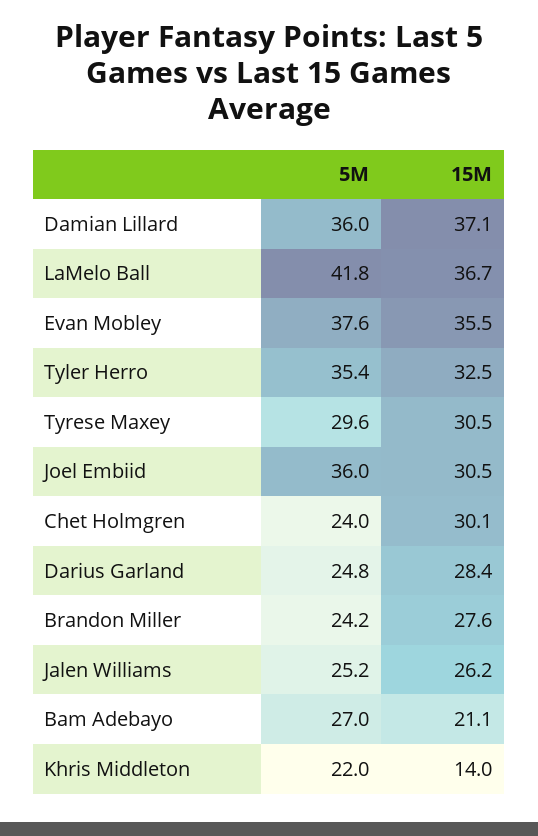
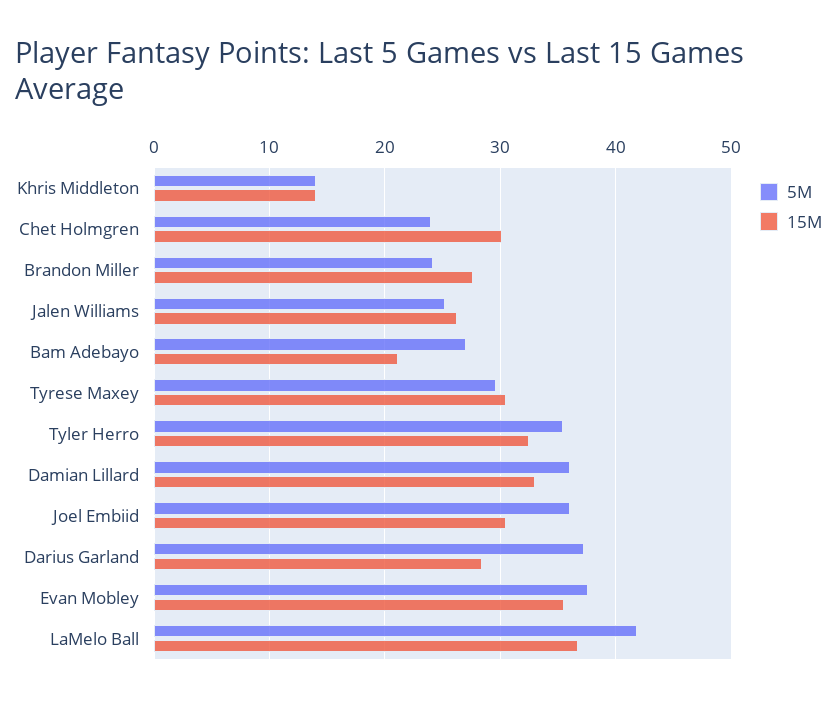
  {
    "5M": {
      "Damian Lillard": 36,
      "LaMelo Ball": 41.8,
      "Evan Mobley": 37.6,
      "Tyler Herro": 35.4,
      "Tyrese Maxey": 29.6,
      "Joel Embiid": 36,
      "Chet Holmgren": 24,
-     "Darius Garland": 24.8,
+     "Darius Garland": 37,
      "Brandon Miller": 24.2,
      "Jalen Williams": 25.2,
      "Bam Adebayo": 27,
-     "Khris Middleton": 22
+     "Khris Middleton": 14
    },
    "15M": {
-     "Damian Lillard": 37.1,
+     "Damian Lillard": 33,
      "LaMelo Ball": 36.7,
      "Evan Mobley": 35.5,
      "Tyler Herro": 32.5,
      "Tyrese Maxey": 30.5,
      "Joel Embiid": 30.5,
      "Chet Holmgren": 30.1,
      "Darius Garland": 28.4,
      "Brandon Miller": 27.6,
      "Jalen Williams": 26.2,
      "Bam Adebayo": 21.1,
      "Khris Middleton": 14
    }
  }

